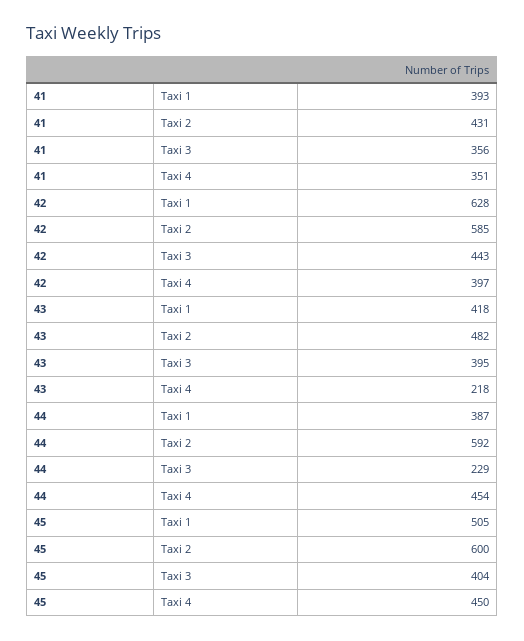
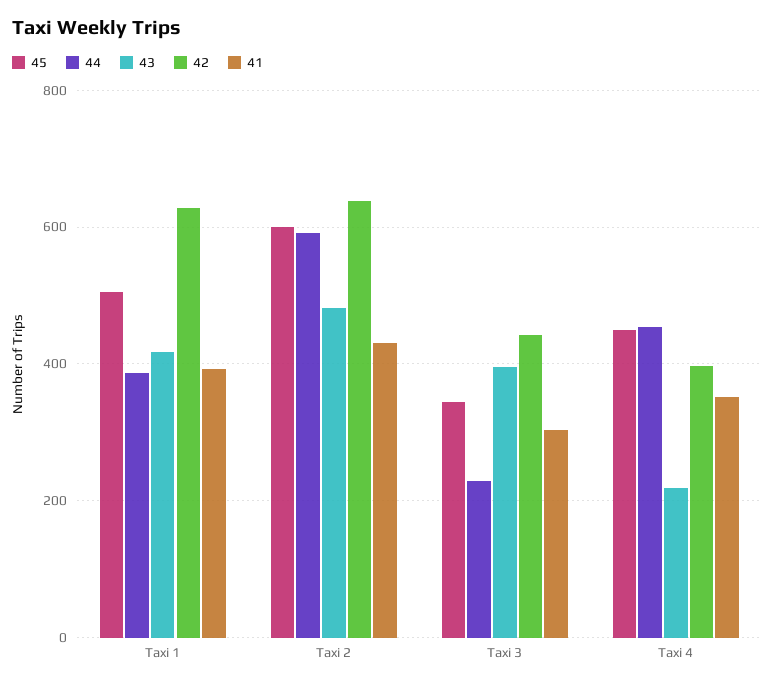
  {
    "41": {
      "Taxi 1": 393,
      "Taxi 2": 431,
-     "Taxi 3": 356,
+     "Taxi 3": 300,
      "Taxi 4": 351
    },
    "42": {
      "Taxi 1": 628,
-     "Taxi 2": 585,
+     "Taxi 2": 640,
      "Taxi 3": 443,
      "Taxi 4": 397
    },
    "43": {
      "Taxi 1": 418,
      "Taxi 2": 482,
      "Taxi 3": 395,
      "Taxi 4": 218
    },
    "44": {
      "Taxi 1": 387,
      "Taxi 2": 592,
      "Taxi 3": 229,
      "Taxi 4": 454
    },
    "45": {
      "Taxi 1": 505,
      "Taxi 2": 600,
-     "Taxi 3": 404,
+     "Taxi 3": 340,
      "Taxi 4": 450
    }
  }

